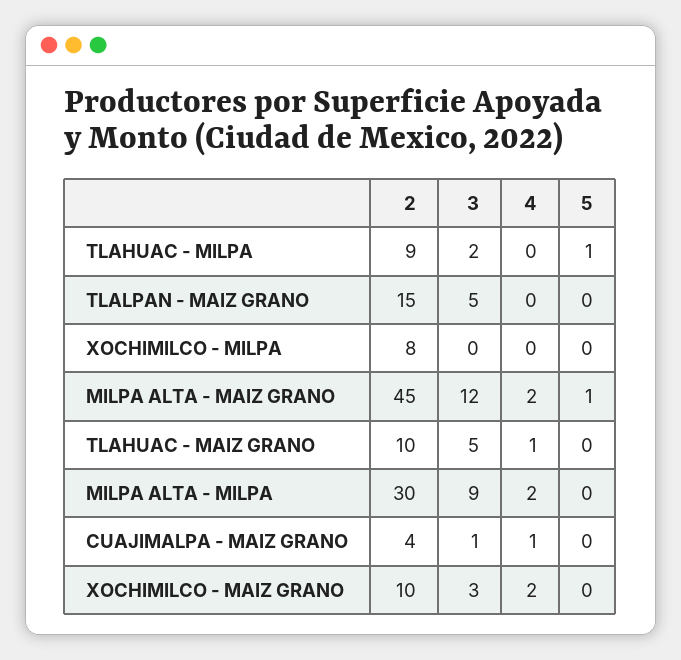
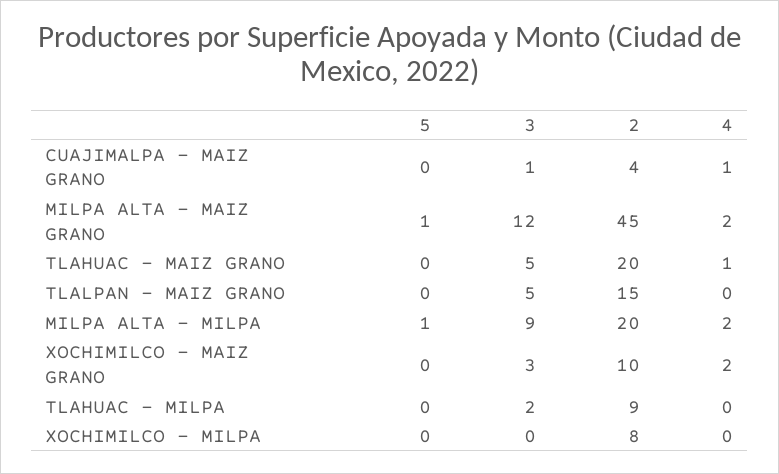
  {
    "2": {
      "TLAHUAC - MILPA": 9,
      "TLALPAN - MAIZ GRANO": 15,
      "XOCHIMILCO - MILPA": 8,
      "MILPA ALTA - MAIZ GRANO": 45,
-     "TLAHUAC - MAIZ GRANO": 10,
+     "TLAHUAC - MAIZ GRANO": 20,
-     "MILPA ALTA - MILPA": 30,
+     "MILPA ALTA - MILPA": 20,
      "CUAJIMALPA - MAIZ GRANO": 4,
      "XOCHIMILCO - MAIZ GRANO": 10
    },
    "3": {
      "TLAHUAC - MILPA": 2,
      "TLALPAN - MAIZ GRANO": 5,
      "XOCHIMILCO - MILPA": 0,
      "MILPA ALTA - MAIZ GRANO": 12,
      "TLAHUAC - MAIZ GRANO": 5,
      "MILPA ALTA - MILPA": 9,
      "CUAJIMALPA - MAIZ GRANO": 1,
      "XOCHIMILCO - MAIZ GRANO": 3
    },
    "4": {
      "TLAHUAC - MILPA": 0,
      "TLALPAN - MAIZ GRANO": 0,
      "XOCHIMILCO - MILPA": 0,
      "MILPA ALTA - MAIZ GRANO": 2,
      "TLAHUAC - MAIZ GRANO": 1,
      "MILPA ALTA - MILPA": 2,
      "CUAJIMALPA - MAIZ GRANO": 1,
      "XOCHIMILCO - MAIZ GRANO": 2
    },
    "5": {
-     "TLAHUAC - MILPA": 1,
+     "TLAHUAC - MILPA": 0,
      "TLALPAN - MAIZ GRANO": 0,
      "XOCHIMILCO - MILPA": 0,
      "MILPA ALTA - MAIZ GRANO": 1,
      "TLAHUAC - MAIZ GRANO": 0,
-     "MILPA ALTA - MILPA": 0,
+     "MILPA ALTA - MILPA": 1,
      "CUAJIMALPA - MAIZ GRANO": 0,
      "XOCHIMILCO - MAIZ GRANO": 0
    }
  }

